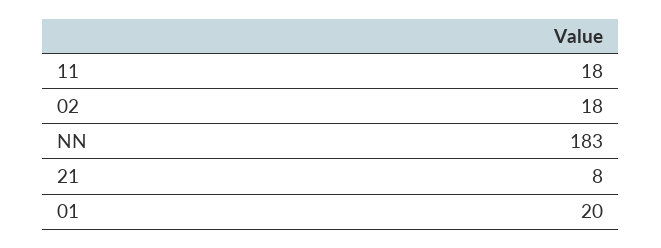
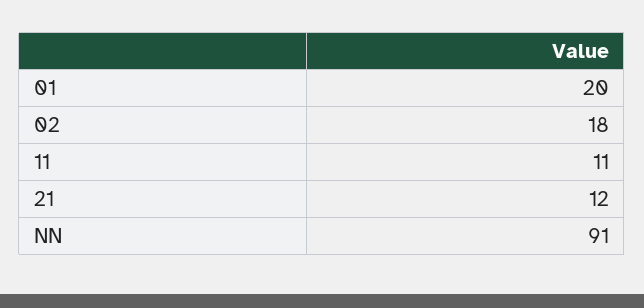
  {
-   "11": 18,
+   "11": 11,
    "02": 18,
-   "NN": 183,
+   "NN": 91,
-   "21": 8,
+   "21": 12,
    "01": 20
  }

